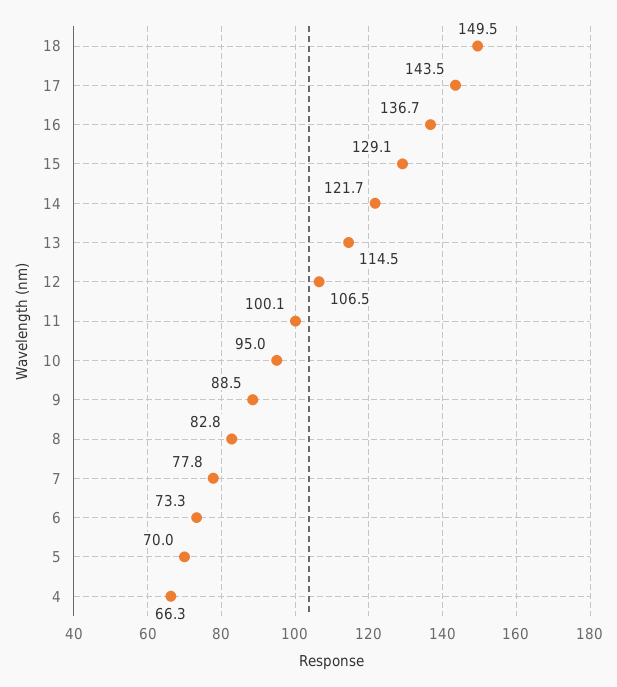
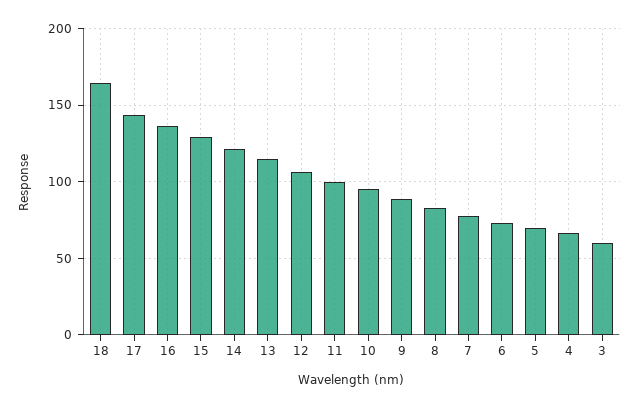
  {
-   "18": 149.5,
+   "18": 165,
    "17": 143.5,
    "16": 136.7,
    "15": 129.1,
    "14": 121.7,
    "13": 114.5,
    "12": 106.5,
    "11": 100.1,
    "10": 95,
    "9": 88.5,
    "8": 82.8,
    "7": 77.8,
    "6": 73.3,
    "5": 70,
-   "4": 66.3
+   "4": 66.3,
+   "3": 60
  }

